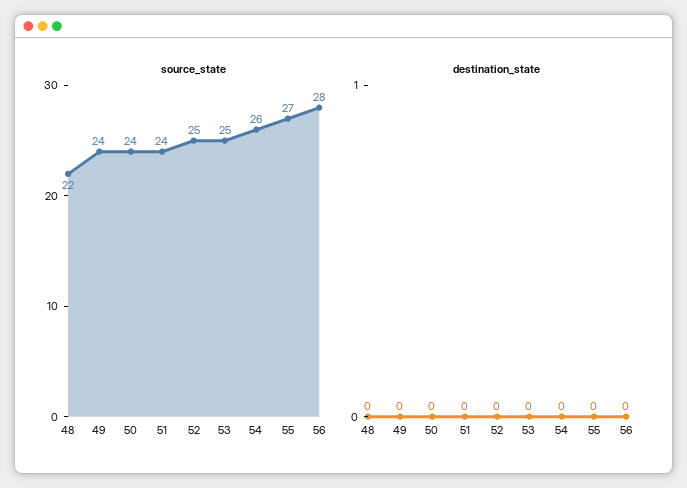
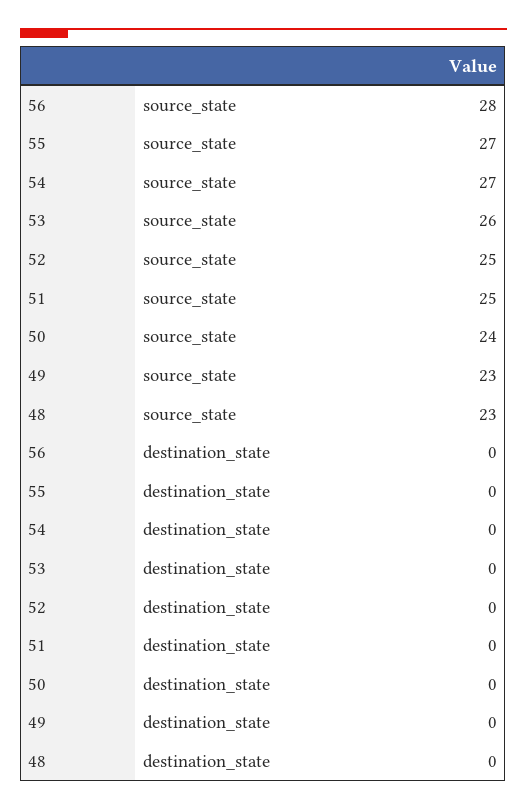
  {
    "source_state": {
-     "48": 22,
+     "48": 23,
-     "49": 24,
+     "49": 23,
      "50": 24,
-     "51": 24,
+     "51": 25,
      "52": 25,
-     "53": 25,
+     "53": 26,
-     "54": 26,
+     "54": 27,
      "55": 27,
      "56": 28
    },
    "destination_state": {
      "48": 0,
      "49": 0,
      "50": 0,
      "51": 0,
      "52": 0,
      "53": 0,
      "54": 0,
      "55": 0,
      "56": 0
    }
  }

